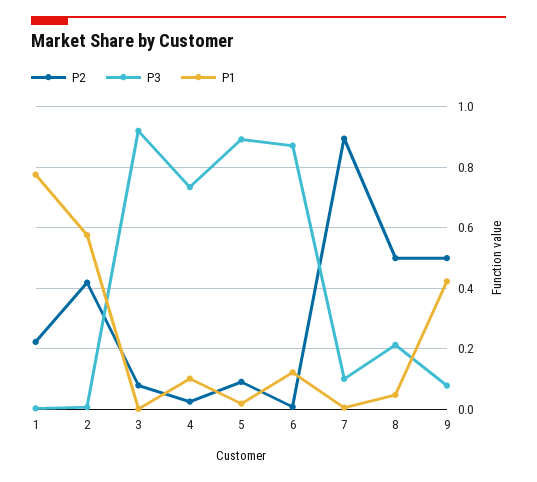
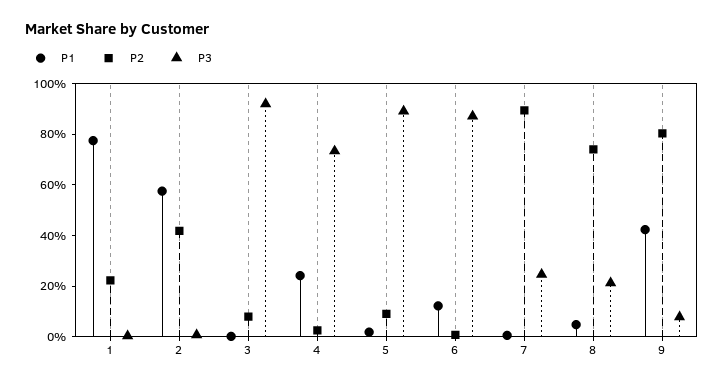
  {
    "P2": {
      "1": 0.22,
      "2": 0.42,
      "3": 0.08,
      "4": 0.02,
      "5": 0.1,
      "6": 0,
      "7": 0.9,
-     "8": 0.5,
+     "8": 0.75,
-     "9": 0.5
+     "9": 0.8
    },
    "P3": {
      "1": 0,
      "2": 0,
      "3": 0.92,
      "4": 0.74,
      "5": 0.9,
      "6": 0.88,
-     "7": 0.1,
+     "7": 0.25,
      "8": 0.22,
      "9": 0.08
    },
    "P1": {
      "1": 0.78,
      "2": 0.58,
      "3": 0,
-     "4": 0.1,
+     "4": 0.25,
      "5": 0.02,
      "6": 0.12,
      "7": 0,
      "8": 0.04,
      "9": 0.42
    }
  }

